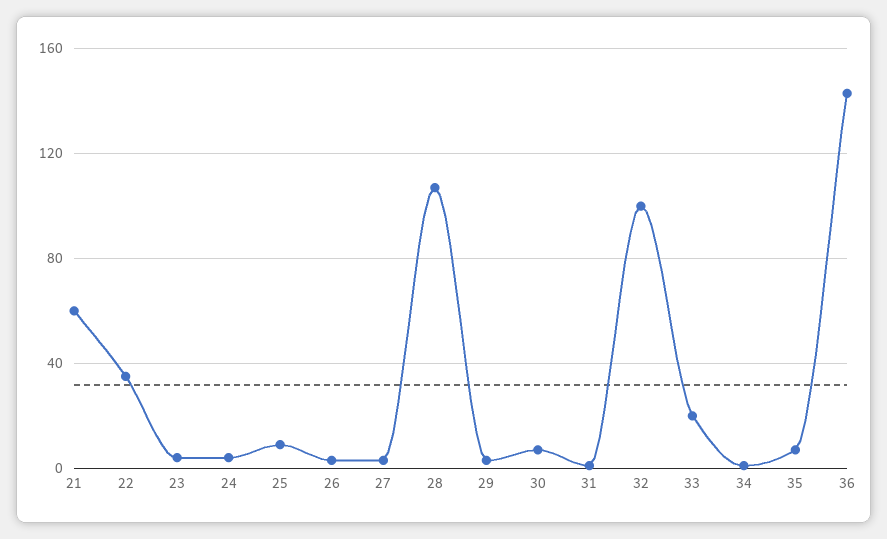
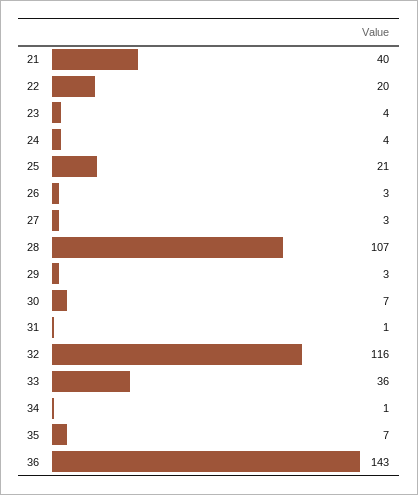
  {
-   "21": 60,
+   "21": 40,
-   "22": 35,
+   "22": 20,
    "23": 4,
    "24": 4,
-   "25": 10,
+   "25": 21,
    "26": 3,
    "27": 3,
    "28": 107,
    "29": 3,
    "30": 7,
    "31": 1,
-   "32": 100,
+   "32": 116,
-   "33": 20,
+   "33": 36,
    "34": 1,
    "35": 7,
    "36": 143
  }

